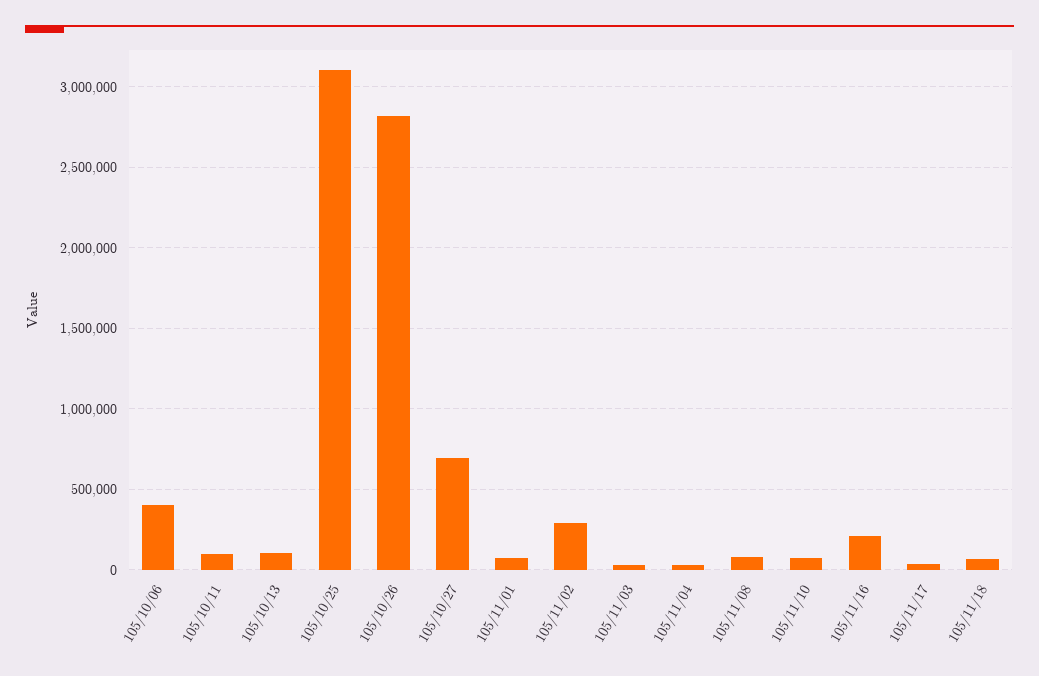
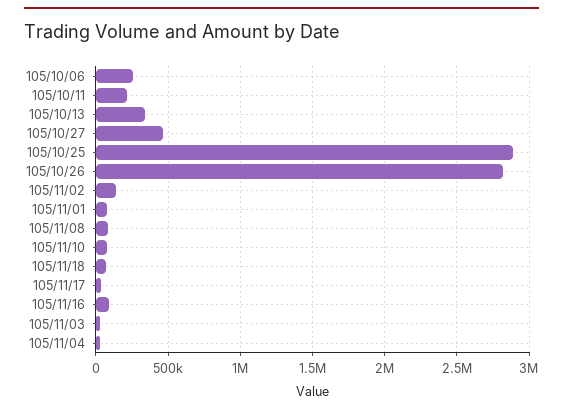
  {
-   "105/10/06": 400000,
+   "105/10/06": 250000,
-   "105/10/11": 100000,
+   "105/10/11": 200000,
-   "105/10/13": 100000,
+   "105/10/13": 350000,
-   "105/10/25": 3100000,
+   "105/10/25": 2900000,
    "105/10/26": 2800000,
-   "105/10/27": 700000,
+   "105/10/27": 450000,
    "105/11/01": 100000,
-   "105/11/02": 300000,
+   "105/11/02": 150000,
    "105/11/03": 50000,
    "105/11/04": 50000,
    "105/11/08": 100000,
    "105/11/10": 50000,
-   "105/11/16": 200000,
+   "105/11/16": 100000,
    "105/11/17": 50000,
    "105/11/18": 50000
  }

